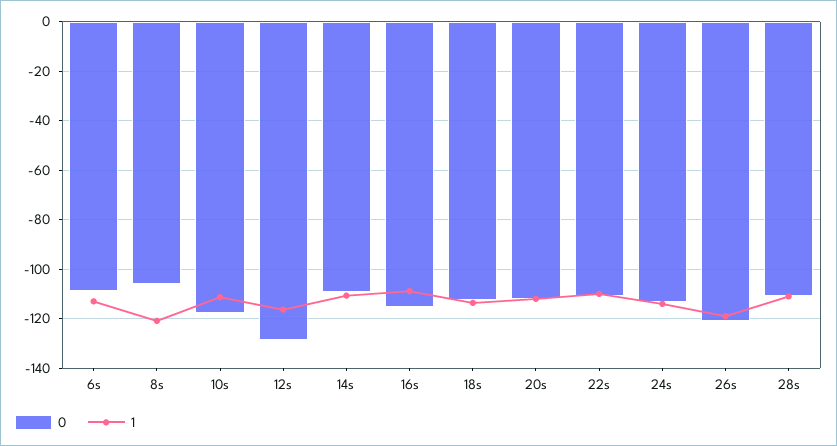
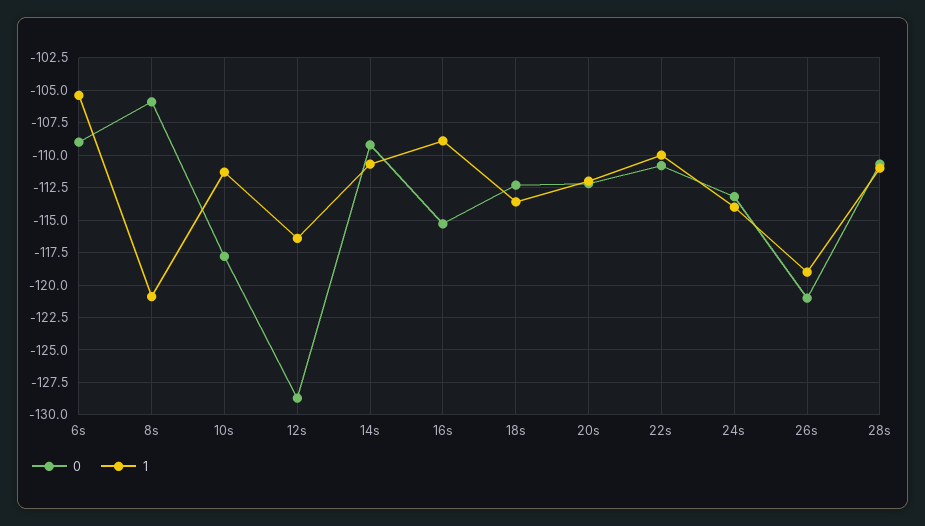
  {
    "0": {
      "6s": -109,
      "8s": -106,
      "10s": -118,
      "12s": -128.5,
      "14s": -109,
      "16s": -115.5,
      "18s": -112.5,
      "20s": -112,
      "22s": -111,
      "24s": -113,
      "26s": -121,
      "28s": -110.5
    },
    "1": {
-     "6s": -112.5,
+     "6s": -105.5,
      "8s": -121,
      "10s": -111.5,
      "12s": -116.5,
      "14s": -110.5,
      "16s": -109,
      "18s": -113.5,
      "20s": -112,
      "22s": -110,
      "24s": -114,
      "26s": -119,
      "28s": -111
    }
  }

